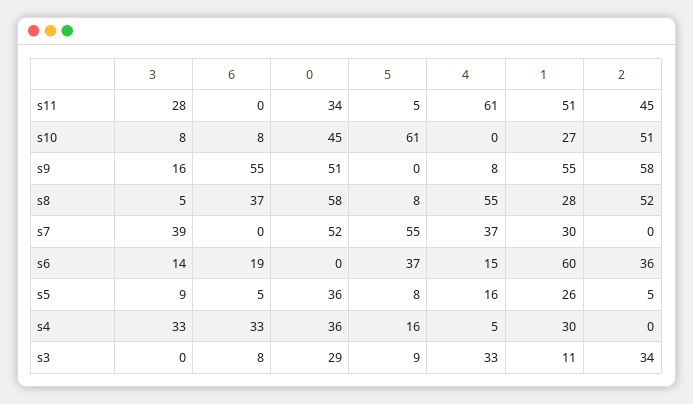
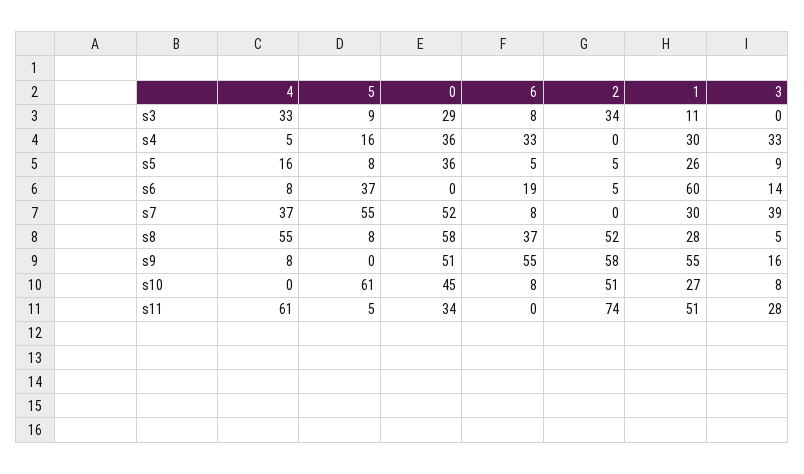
  {
    "3": {
      "s11": 28,
      "s10": 8,
      "s9": 16,
      "s8": 5,
      "s7": 39,
      "s6": 14,
      "s5": 9,
      "s4": 33,
      "s3": 0
    },
    "6": {
      "s11": 0,
      "s10": 8,
      "s9": 55,
      "s8": 37,
-     "s7": 0,
+     "s7": 8,
      "s6": 19,
      "s5": 5,
      "s4": 33,
      "s3": 8
    },
    "0": {
      "s11": 34,
      "s10": 45,
      "s9": 51,
      "s8": 58,
      "s7": 52,
      "s6": 0,
      "s5": 36,
      "s4": 36,
      "s3": 29
    },
    "5": {
      "s11": 5,
      "s10": 61,
      "s9": 0,
      "s8": 8,
      "s7": 55,
      "s6": 37,
      "s5": 8,
      "s4": 16,
      "s3": 9
    },
    "4": {
      "s11": 61,
      "s10": 0,
      "s9": 8,
      "s8": 55,
      "s7": 37,
-     "s6": 15,
+     "s6": 8,
      "s5": 16,
      "s4": 5,
      "s3": 33
    },
    "1": {
      "s11": 51,
      "s10": 27,
      "s9": 55,
      "s8": 28,
      "s7": 30,
      "s6": 60,
      "s5": 26,
      "s4": 30,
      "s3": 11
    },
    "2": {
-     "s11": 45,
+     "s11": 74,
      "s10": 51,
      "s9": 58,
      "s8": 52,
      "s7": 0,
-     "s6": 36,
+     "s6": 5,
      "s5": 5,
      "s4": 0,
      "s3": 34
    }
  }

